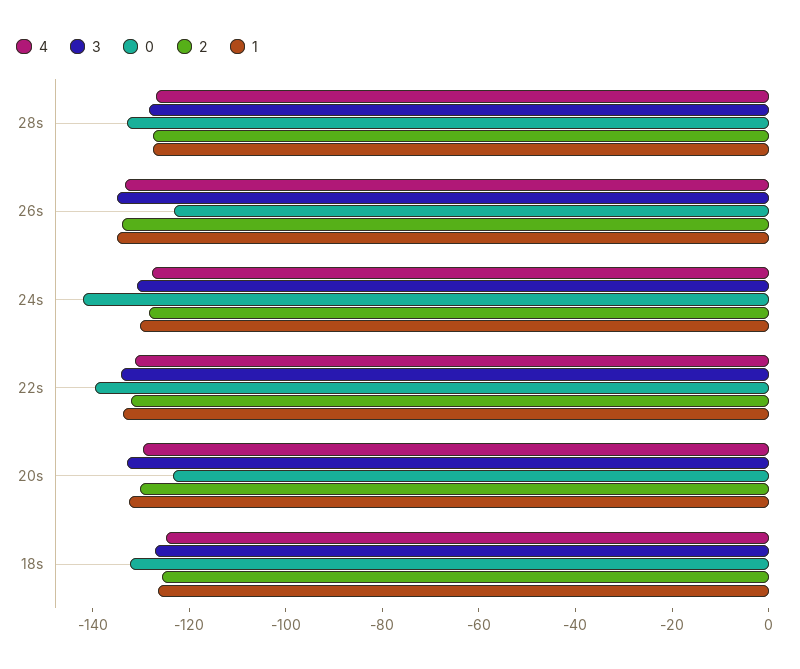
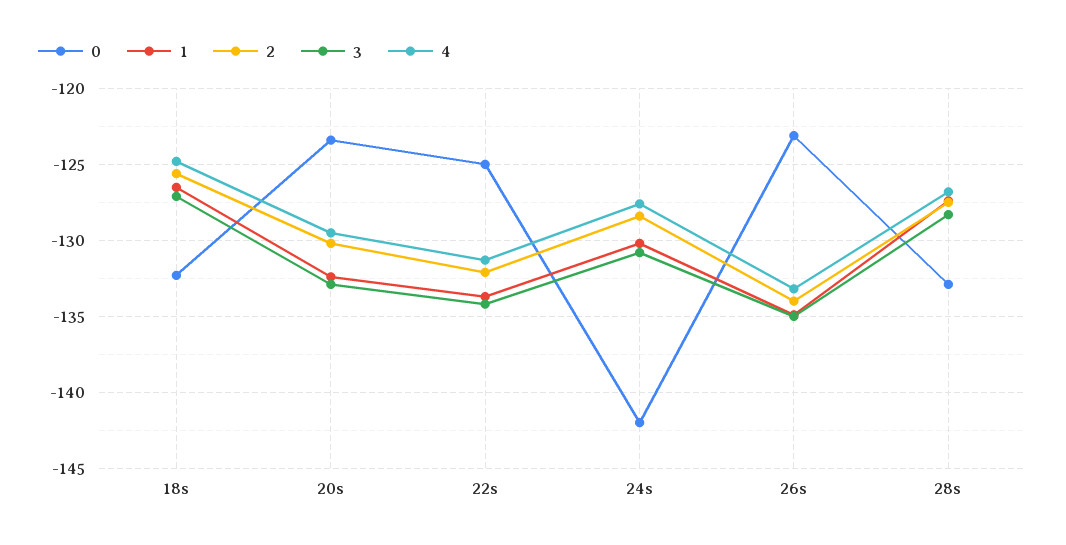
  {
    "4": {
      "28s": -127,
      "26s": -133,
      "24s": -127.5,
      "22s": -131.5,
      "20s": -129.5,
      "18s": -125
    },
    "3": {
      "28s": -128.5,
      "26s": -135,
      "24s": -131,
      "22s": -134,
      "20s": -133,
      "18s": -127
    },
    "0": {
      "28s": -133,
      "26s": -123,
      "24s": -142,
-     "22s": -140,
+     "22s": -125,
      "20s": -123.5,
      "18s": -132.5
    },
    "2": {
      "28s": -127.5,
      "26s": -134,
      "24s": -128.5,
      "22s": -132,
      "20s": -130,
      "18s": -125.5
    },
    "1": {
      "28s": -127.5,
      "26s": -135,
      "24s": -130,
      "22s": -133.5,
      "20s": -132.5,
      "18s": -126.5
    }
  }

